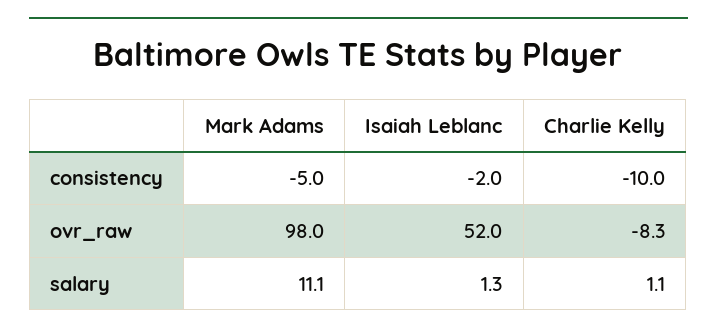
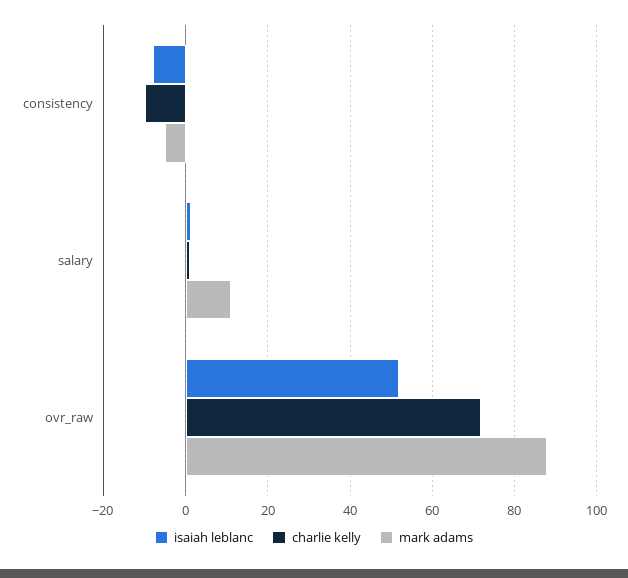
  {
    "Mark Adams": {
      "consistency": -5,
-     "ovr_raw": 98,
+     "ovr_raw": 88,
      "salary": 11.1
    },
    "Isaiah Leblanc": {
-     "consistency": -2,
+     "consistency": -8,
      "ovr_raw": 52,
      "salary": 1.3
    },
    "Charlie Kelly": {
      "consistency": -10,
-     "ovr_raw": -8.3,
+     "ovr_raw": 72,
      "salary": 1.1
    }
  }

